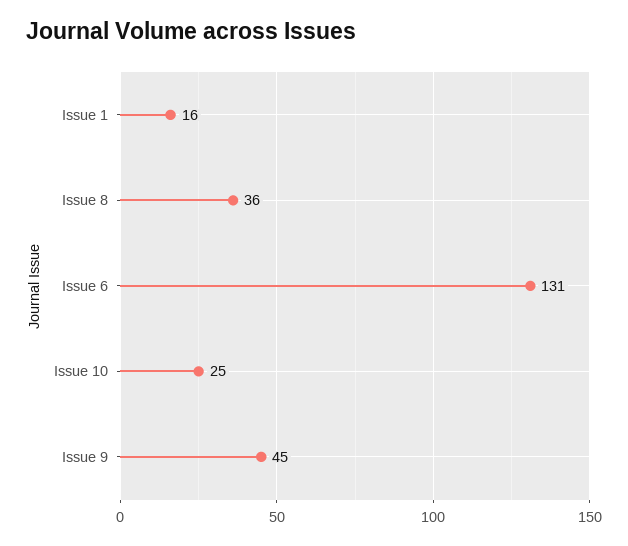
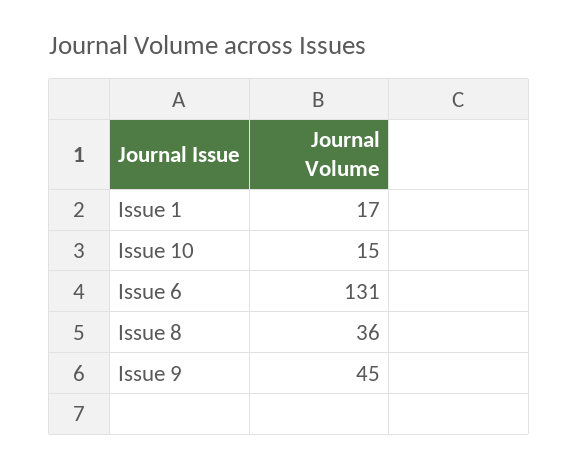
  {
-   "Issue 1": 16,
+   "Issue 1": 17,
    "Issue 8": 36,
    "Issue 6": 131,
-   "Issue 10": 25,
+   "Issue 10": 15,
    "Issue 9": 45
  }

